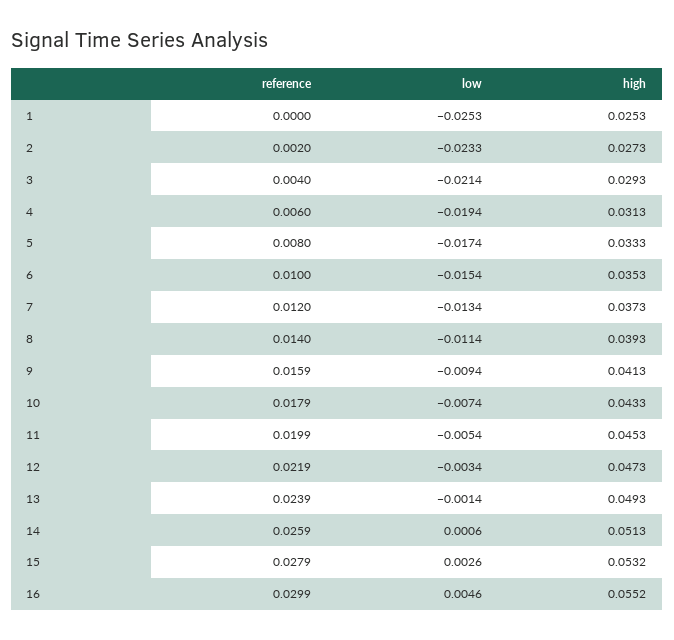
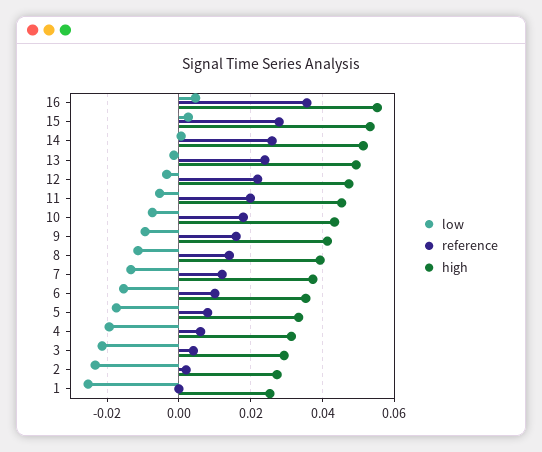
  {
    "reference": {
      "1": 0,
      "2": 0.002,
      "3": 0.004,
      "4": 0.006,
      "5": 0.008,
      "6": 0.01,
      "7": 0.012,
      "8": 0.014,
      "9": 0.0159,
      "10": 0.0179,
      "11": 0.0199,
      "12": 0.0219,
      "13": 0.0239,
      "14": 0.0259,
      "15": 0.0279,
-     "16": 0.0299
+     "16": 0.036
    },
    "low": {
      "1": -0.0253,
      "2": -0.0233,
      "3": -0.0214,
      "4": -0.0194,
      "5": -0.0174,
      "6": -0.0154,
      "7": -0.0134,
      "8": -0.0114,
      "9": -0.0094,
      "10": -0.0074,
      "11": -0.0054,
      "12": -0.0034,
      "13": -0.0014,
      "14": 0.0006,
      "15": 0.0026,
      "16": 0.0046
    },
    "high": {
      "1": 0.0253,
      "2": 0.0273,
      "3": 0.0293,
      "4": 0.0313,
      "5": 0.0333,
      "6": 0.0353,
      "7": 0.0373,
      "8": 0.0393,
      "9": 0.0413,
      "10": 0.0433,
      "11": 0.0453,
      "12": 0.0473,
      "13": 0.0493,
      "14": 0.0513,
      "15": 0.0532,
      "16": 0.0552
    }
  }

